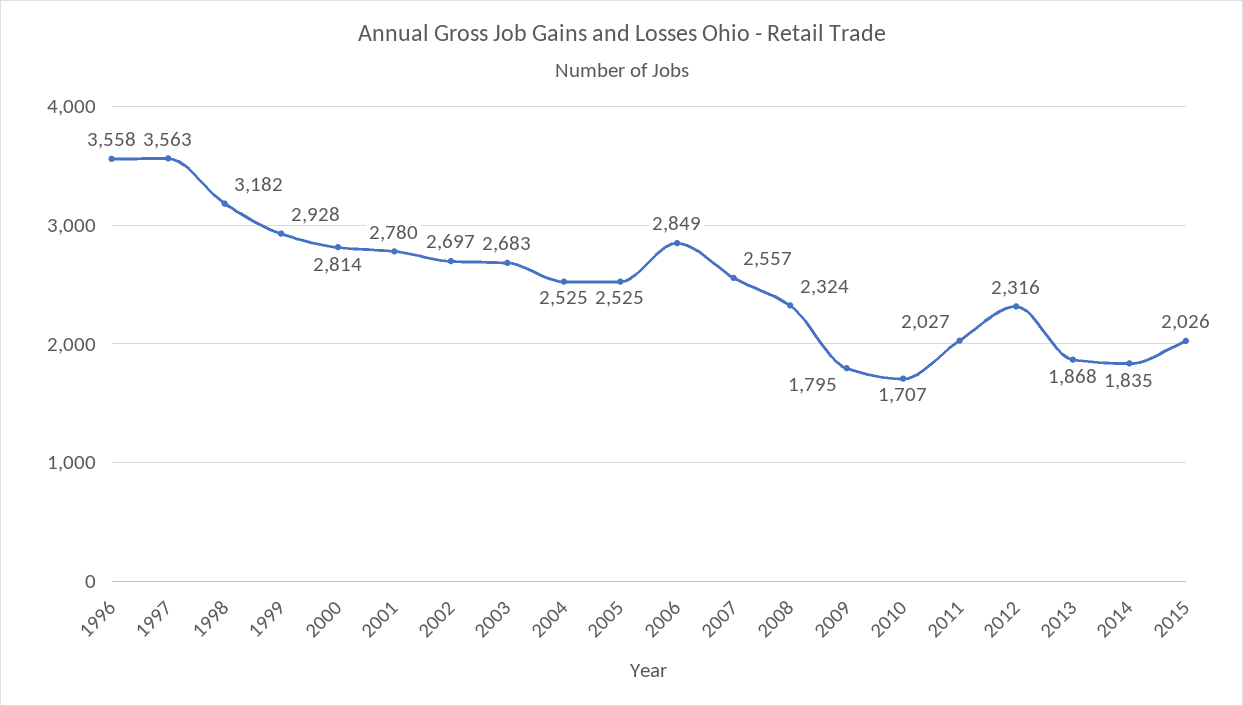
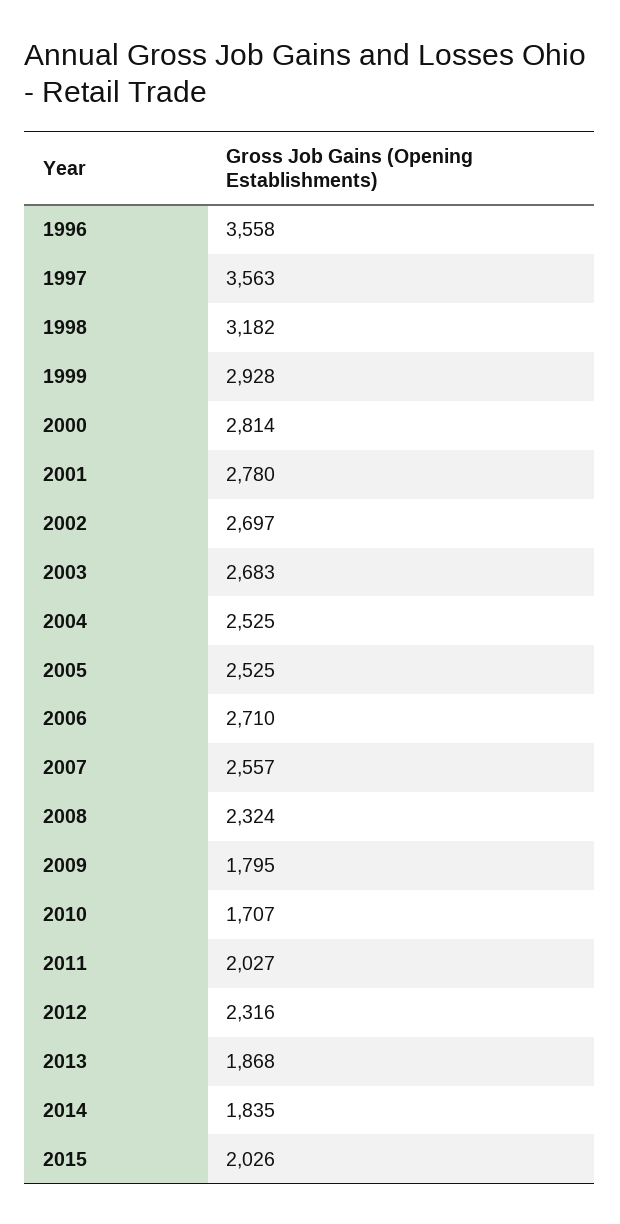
  {
    "1996": 3558,
    "1997": 3563,
    "1998": 3182,
    "1999": 2928,
    "2000": 2814,
    "2001": 2780,
    "2002": 2697,
    "2003": 2683,
    "2004": 2525,
    "2005": 2525,
-   "2006": 2849,
+   "2006": 2710,
    "2007": 2557,
    "2008": 2324,
    "2009": 1795,
    "2010": 1707,
    "2011": 2027,
    "2012": 2316,
    "2013": 1868,
    "2014": 1835,
    "2015": 2026
  }

